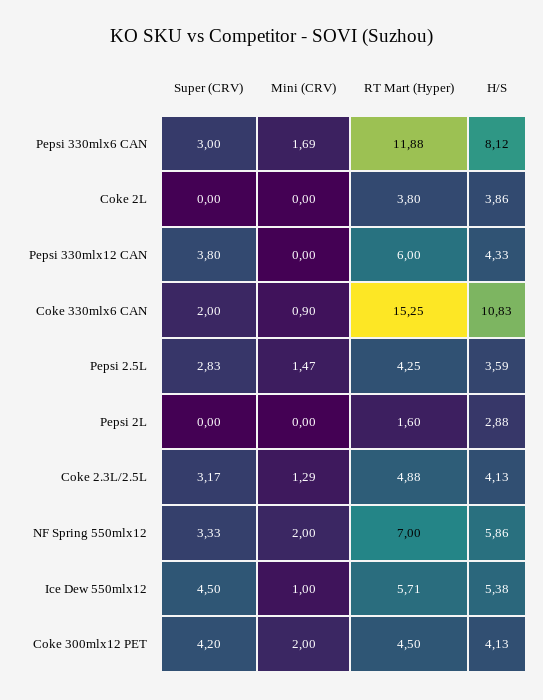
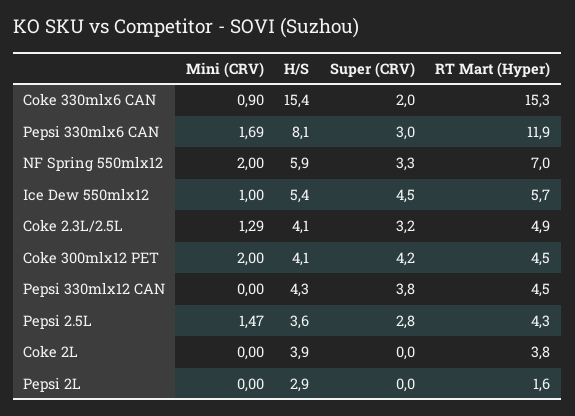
  {
    "Super (CRV)": {
      "Pepsi 330mlx6 CAN": 3,
      "Coke 2L": 0,
      "Pepsi 330mlx12 CAN": 3.8,
      "Coke 330mlx6 CAN": 2,
      "Pepsi 2.5L": 2.83,
      "Pepsi 2L": 0,
      "Coke 2.3L/2.5L": 3.17,
      "NF Spring 550mlx12": 3.33,
      "Ice Dew 550mlx12": 4.5,
      "Coke 300mlx12 PET": 4.2
    },
    "Mini (CRV)": {
      "Pepsi 330mlx6 CAN": 1.69,
      "Coke 2L": 0,
      "Pepsi 330mlx12 CAN": 0,
      "Coke 330mlx6 CAN": 0.9,
      "Pepsi 2.5L": 1.47,
      "Pepsi 2L": 0,
      "Coke 2.3L/2.5L": 1.29,
      "NF Spring 550mlx12": 2,
      "Ice Dew 550mlx12": 1,
      "Coke 300mlx12 PET": 2
    },
    "RT Mart (Hyper)": {
      "Pepsi 330mlx6 CAN": 11.88,
      "Coke 2L": 3.8,
-     "Pepsi 330mlx12 CAN": 6,
+     "Pepsi 330mlx12 CAN": 4.5,
      "Coke 330mlx6 CAN": 15.25,
      "Pepsi 2.5L": 4.25,
      "Pepsi 2L": 1.6,
      "Coke 2.3L/2.5L": 4.88,
      "NF Spring 550mlx12": 7,
      "Ice Dew 550mlx12": 5.71,
      "Coke 300mlx12 PET": 4.5
    },
    "H/S": {
      "Pepsi 330mlx6 CAN": 8.12,
      "Coke 2L": 3.86,
      "Pepsi 330mlx12 CAN": 4.33,
-     "Coke 330mlx6 CAN": 10.83,
+     "Coke 330mlx6 CAN": 15.4,
      "Pepsi 2.5L": 3.59,
      "Pepsi 2L": 2.88,
      "Coke 2.3L/2.5L": 4.13,
      "NF Spring 550mlx12": 5.86,
      "Ice Dew 550mlx12": 5.38,
      "Coke 300mlx12 PET": 4.13
    }
  }

